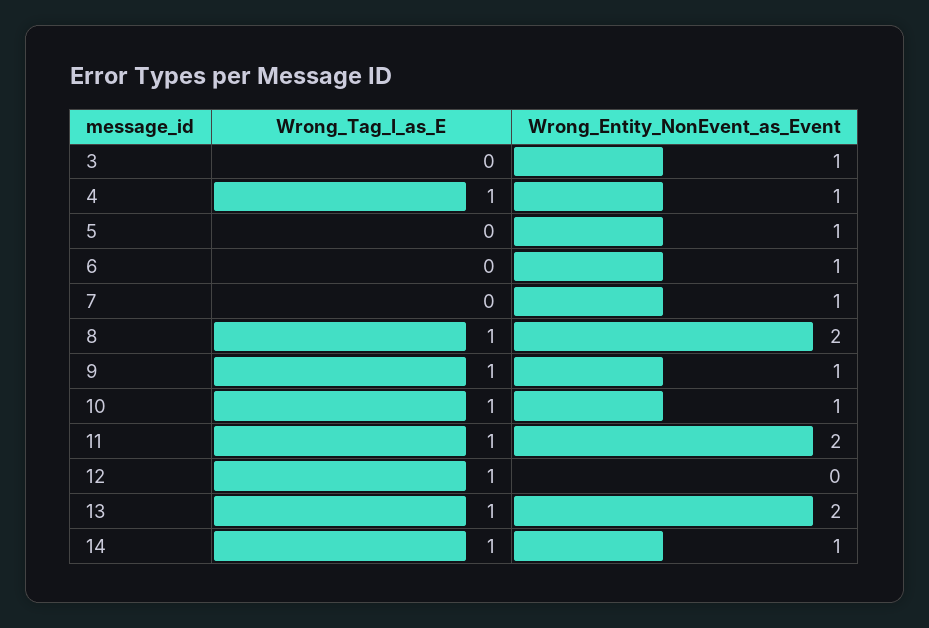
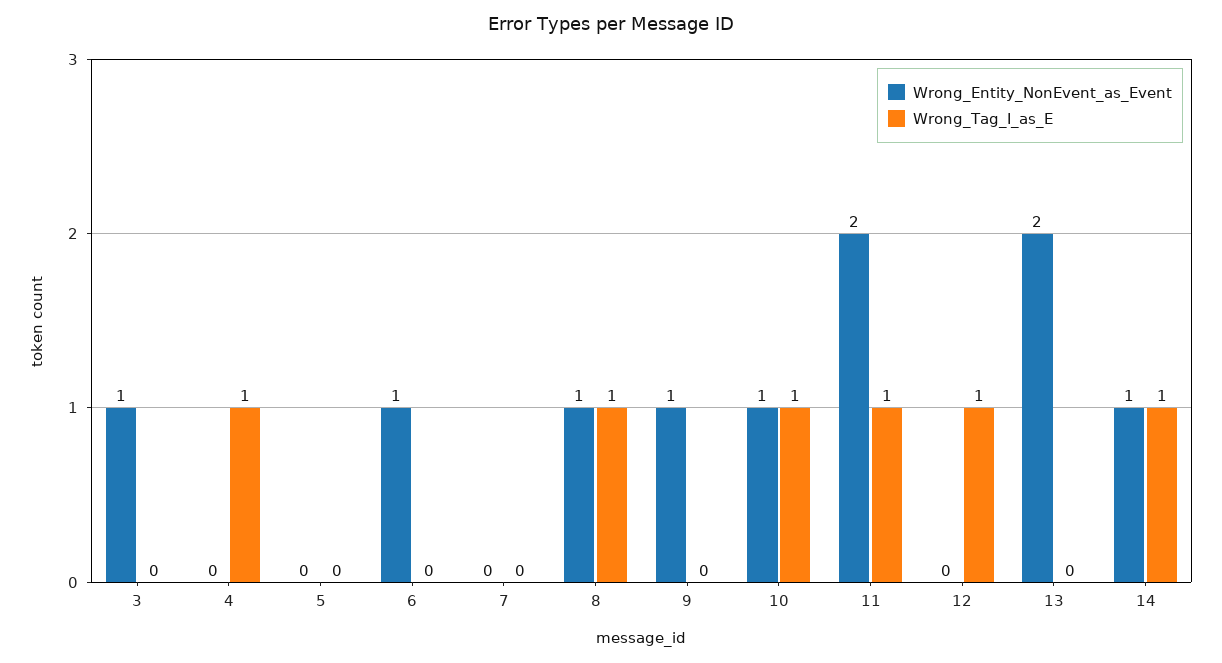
  {
    "Wrong_Tag_I_as_E": {
      "3": 0,
      "4": 1,
      "5": 0,
      "6": 0,
      "7": 0,
      "8": 1,
-     "9": 1,
+     "9": 0,
      "10": 1,
      "11": 1,
      "12": 1,
-     "13": 1,
+     "13": 0,
      "14": 1
    },
    "Wrong_Entity_NonEvent_as_Event": {
      "3": 1,
-     "4": 1,
+     "4": 0,
-     "5": 1,
+     "5": 0,
      "6": 1,
-     "7": 1,
+     "7": 0,
-     "8": 2,
+     "8": 1,
      "9": 1,
      "10": 1,
      "11": 2,
      "12": 0,
      "13": 2,
      "14": 1
    }
  }

